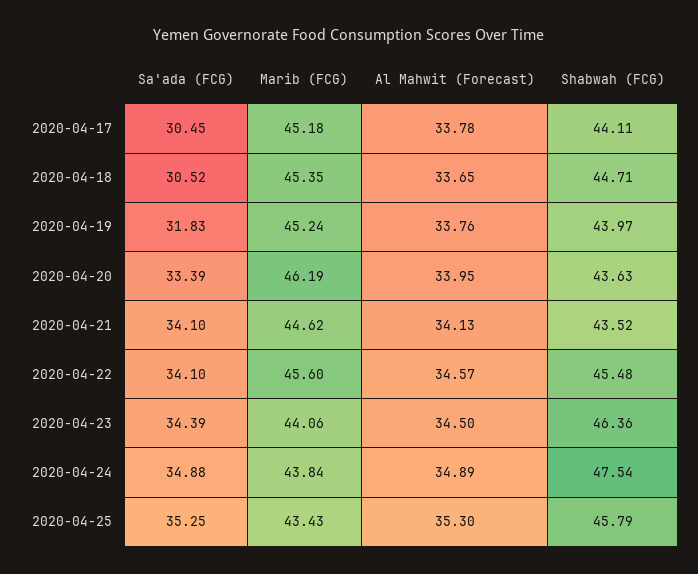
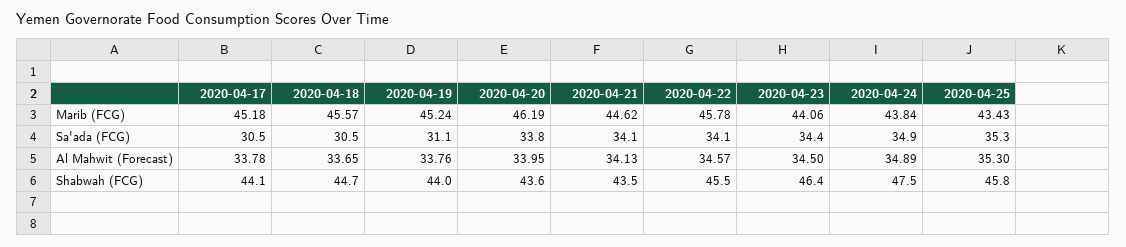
  {
    "Sa'ada (FCG)": {
      "2020-04-17": 30.45,
      "2020-04-18": 30.52,
-     "2020-04-19": 31.83,
+     "2020-04-19": 31.1,
-     "2020-04-20": 33.39,
+     "2020-04-20": 33.8,
      "2020-04-21": 34.1,
      "2020-04-22": 34.1,
      "2020-04-23": 34.39,
      "2020-04-24": 34.88,
      "2020-04-25": 35.25
    },
    "Marib (FCG)": {
      "2020-04-17": 45.18,
-     "2020-04-18": 45.35,
+     "2020-04-18": 45.57,
      "2020-04-19": 45.24,
      "2020-04-20": 46.19,
      "2020-04-21": 44.62,
-     "2020-04-22": 45.6,
+     "2020-04-22": 45.78,
      "2020-04-23": 44.06,
      "2020-04-24": 43.84,
      "2020-04-25": 43.43
    },
    "Al Mahwit (Forecast)": {
      "2020-04-17": 33.78,
      "2020-04-18": 33.65,
      "2020-04-19": 33.76,
      "2020-04-20": 33.95,
      "2020-04-21": 34.13,
      "2020-04-22": 34.57,
      "2020-04-23": 34.5,
      "2020-04-24": 34.89,
      "2020-04-25": 35.3
    },
    "Shabwah (FCG)": {
      "2020-04-17": 44.11,
      "2020-04-18": 44.71,
      "2020-04-19": 43.97,
      "2020-04-20": 43.63,
      "2020-04-21": 43.52,
      "2020-04-22": 45.48,
      "2020-04-23": 46.36,
      "2020-04-24": 47.54,
      "2020-04-25": 45.79
    }
  }

